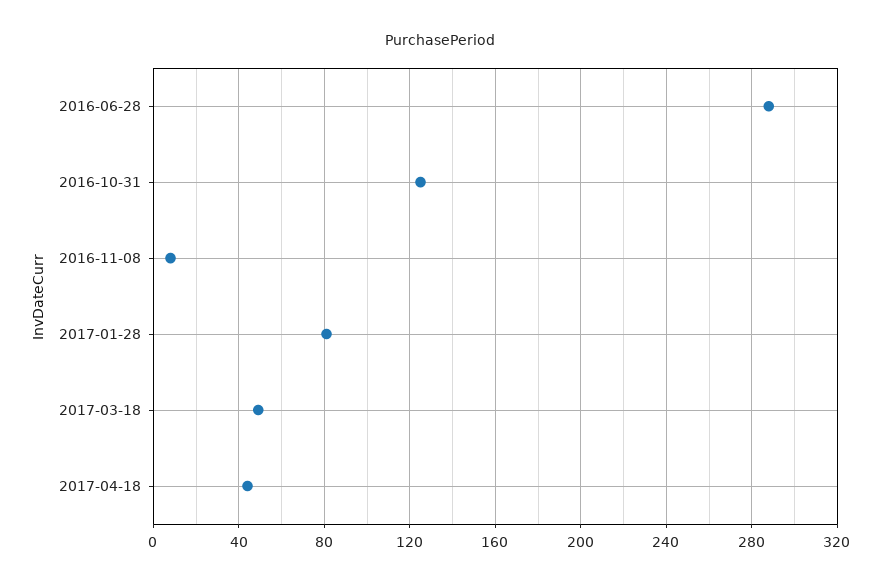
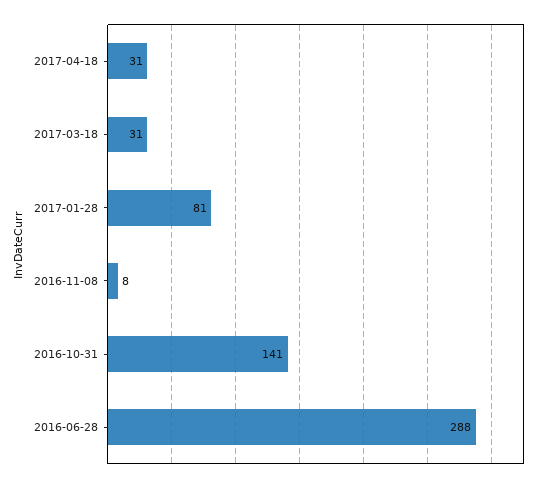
  {
    "2016-06-28": 288,
-   "2016-10-31": 125,
+   "2016-10-31": 141,
    "2016-11-08": 8,
    "2017-01-28": 81,
-   "2017-03-18": 50,
+   "2017-03-18": 31,
-   "2017-04-18": 45
+   "2017-04-18": 31
  }

